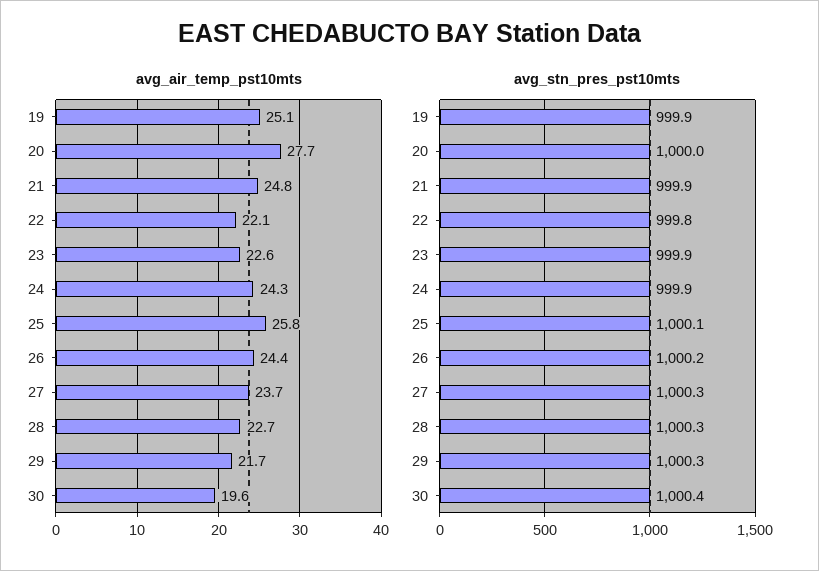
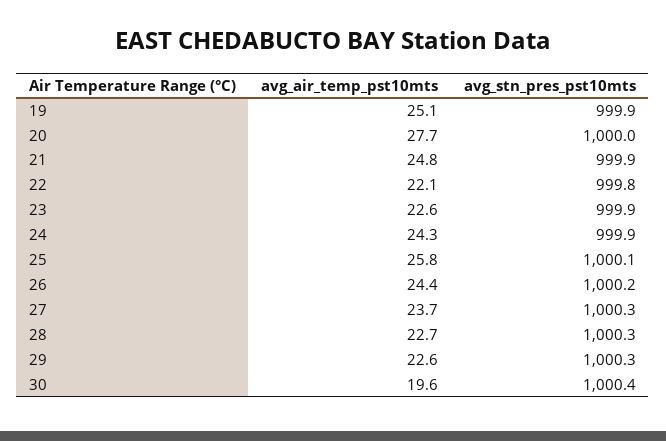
  {
    "avg_air_temp_pst10mts": {
      "19": 25.1,
      "20": 27.7,
      "21": 24.8,
      "22": 22.1,
      "23": 22.6,
      "24": 24.3,
      "25": 25.8,
      "26": 24.4,
      "27": 23.7,
      "28": 22.7,
-     "29": 21.7,
+     "29": 22.6,
      "30": 19.6
    },
    "avg_stn_pres_pst10mts": {
      "19": 999.9,
      "20": 1000,
      "21": 999.9,
      "22": 999.8,
      "23": 999.9,
      "24": 999.9,
      "25": 1000.1,
      "26": 1000.2,
      "27": 1000.3,
      "28": 1000.3,
      "29": 1000.3,
      "30": 1000.4
    }
  }

